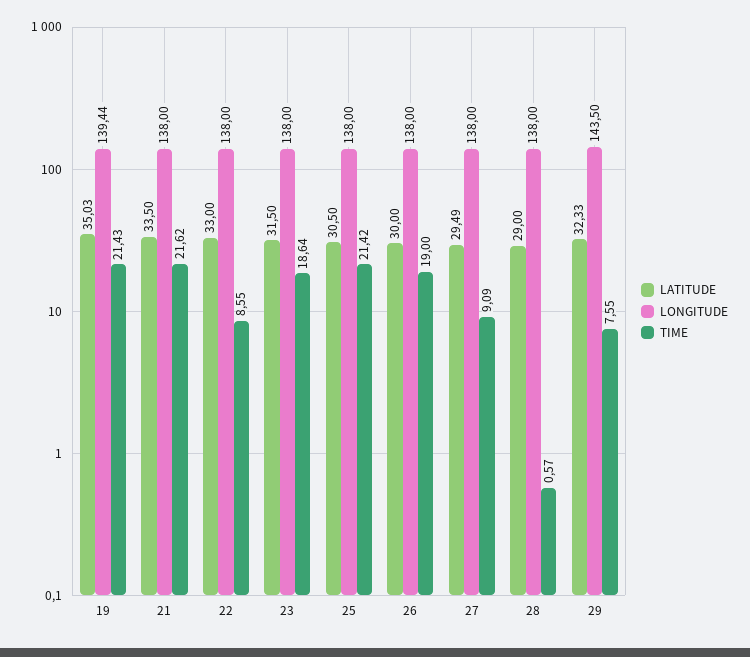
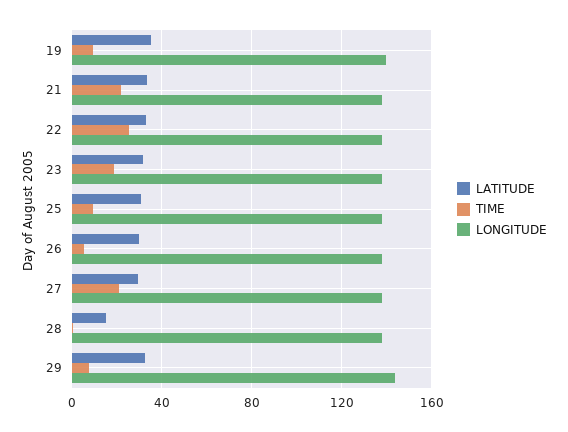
  {
    "LATITUDE": {
      "19": 35.03,
      "21": 33.5,
      "22": 33,
      "23": 31.5,
      "25": 30.5,
      "26": 30,
      "27": 29.49,
-     "28": 29,
+     "28": 15,
      "29": 32.33
    },
    "LONGITUDE": {
      "19": 139.44,
      "21": 138,
      "22": 138,
      "23": 138,
      "25": 138,
      "26": 138,
      "27": 138,
      "28": 138,
      "29": 143.5
    },
    "TIME": {
-     "19": 21.43,
+     "19": 10,
      "21": 21.62,
-     "22": 8.55,
+     "22": 25,
      "23": 18.64,
-     "25": 21.42,
+     "25": 10,
-     "26": 19,
+     "26": 5,
-     "27": 9.09,
+     "27": 20,
      "28": 0.57,
      "29": 7.55
    }
  }

